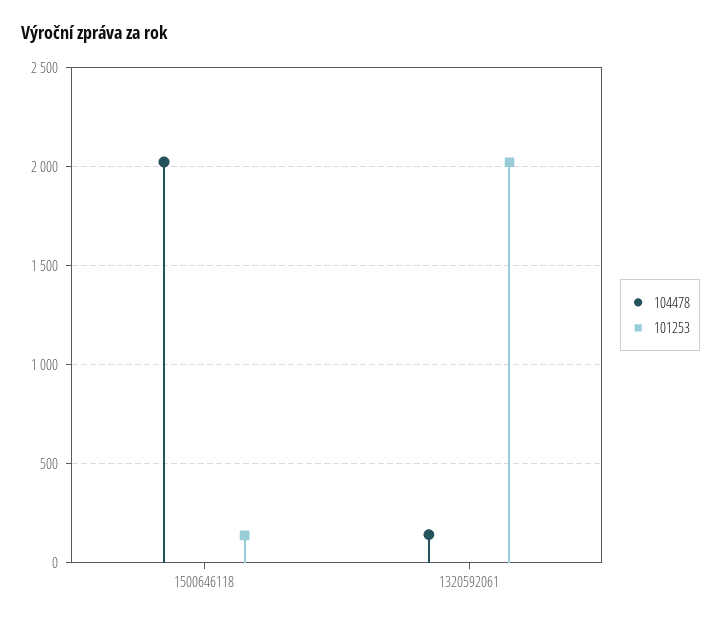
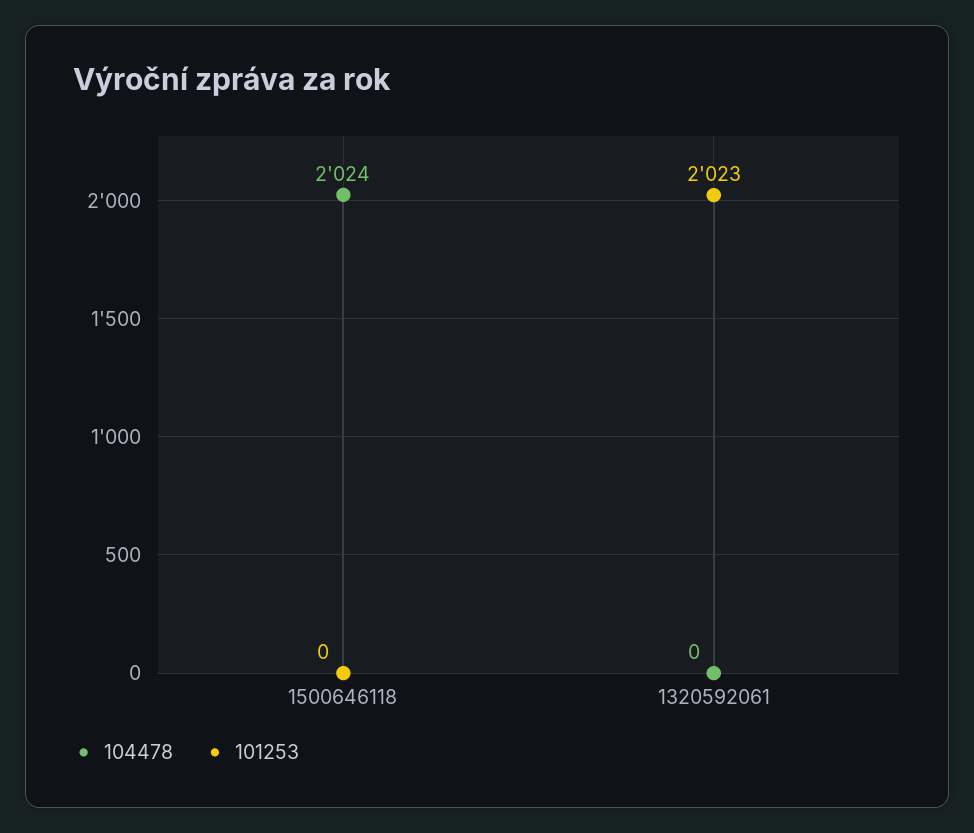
  {
    "104478": {
      "1500646118": 2024,
-     "1320592061": 150
+     "1320592061": 0
    },
    "101253": {
-     "1500646118": 150,
+     "1500646118": 0,
      "1320592061": 2023
    }
  }

